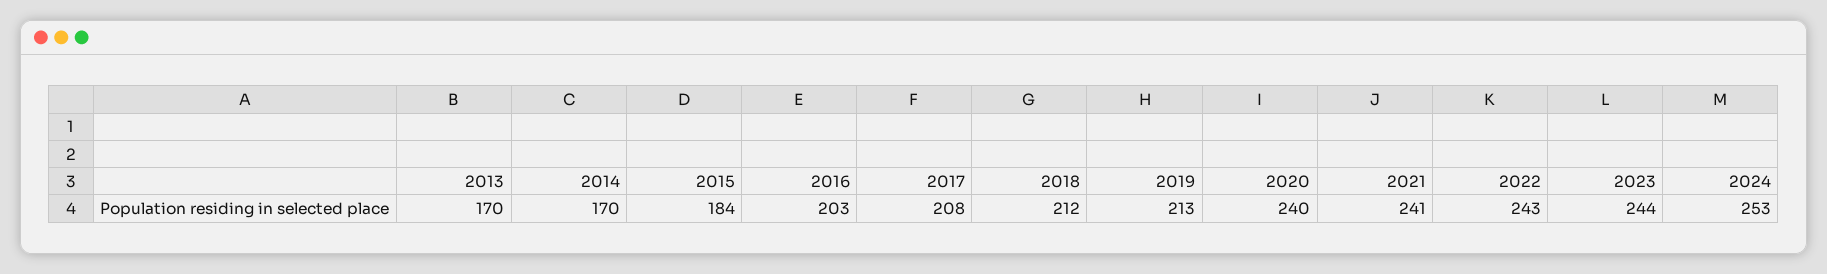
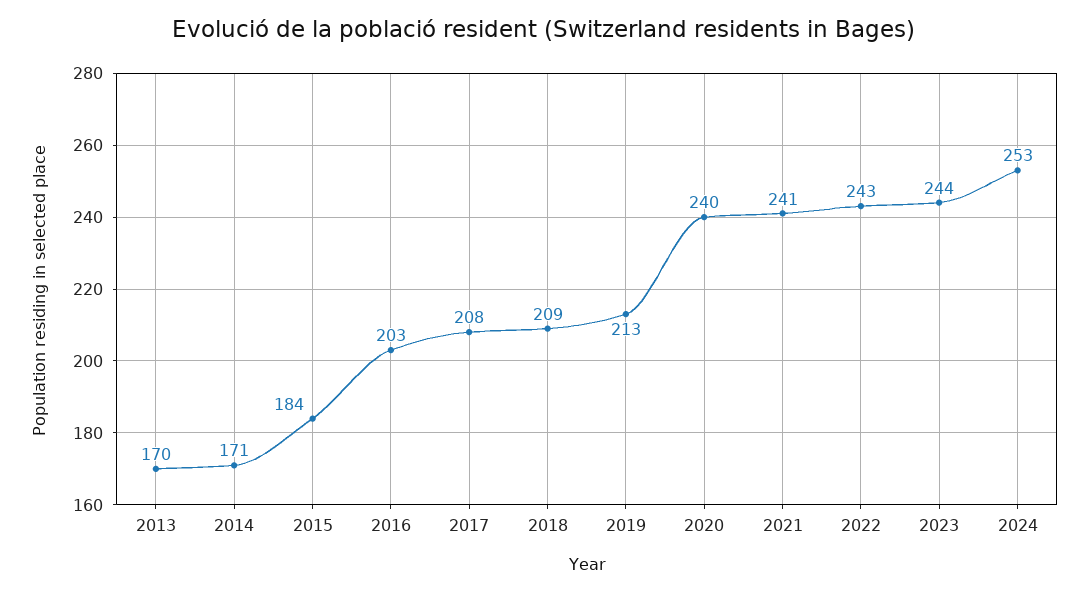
  {
    "2013": 170,
-   "2014": 170,
+   "2014": 171,
    "2015": 184,
    "2016": 203,
    "2017": 208,
-   "2018": 212,
+   "2018": 209,
    "2019": 213,
    "2020": 240,
    "2021": 241,
    "2022": 243,
    "2023": 244,
    "2024": 253
  }

